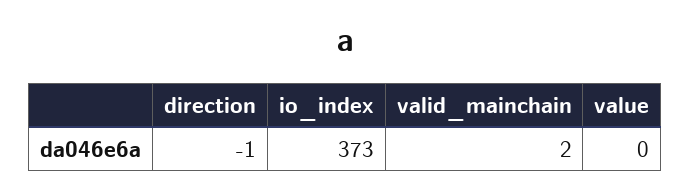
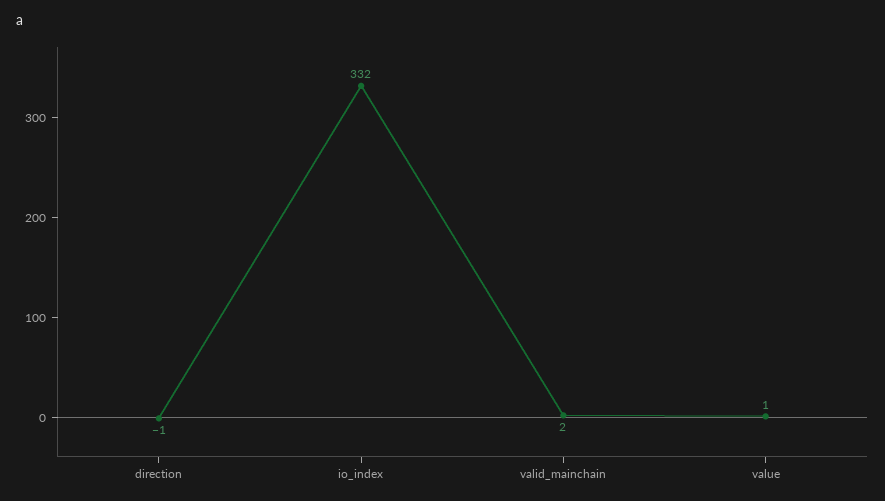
  {
    "direction": -1,
-   "io_index": 373,
+   "io_index": 332,
    "valid_mainchain": 2,
-   "value": 0
+   "value": 1
  }

